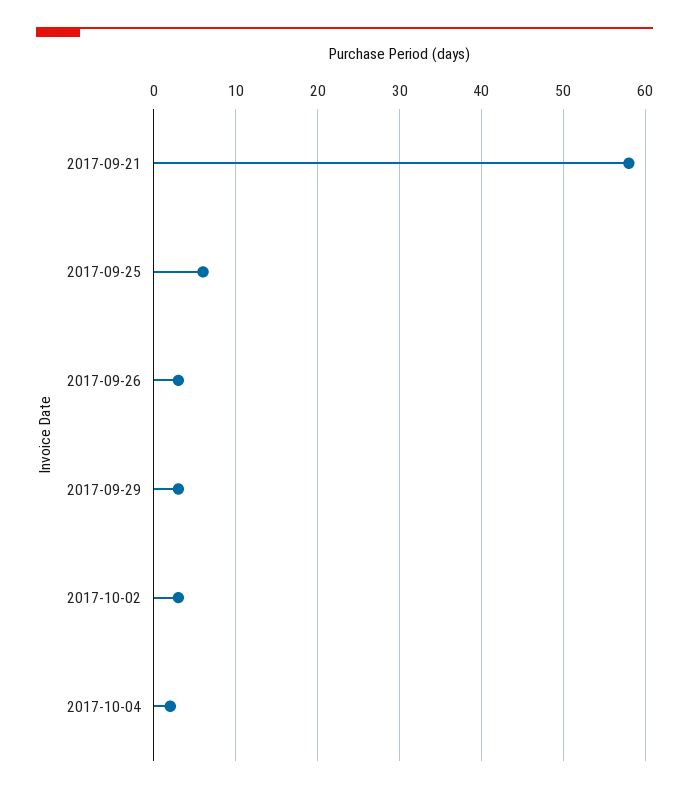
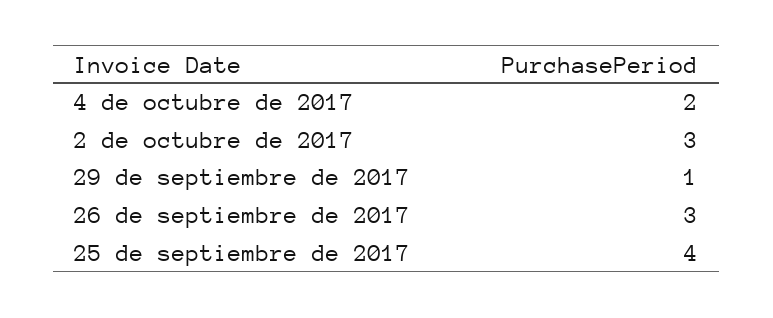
  {
-   "2017-09-21": 58,
-   "2017-09-25": 6,
+   "2017-09-25": 4,
    "2017-09-26": 3,
-   "2017-09-29": 3,
+   "2017-09-29": 1,
    "2017-10-02": 3,
    "2017-10-04": 2
  }

